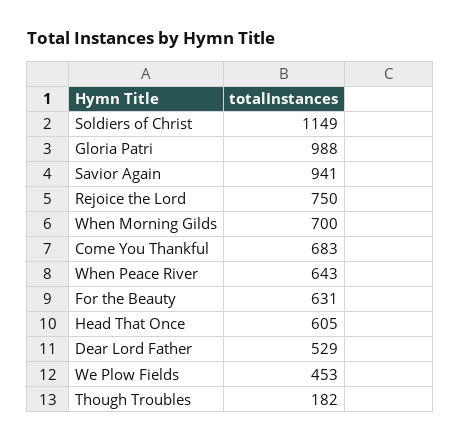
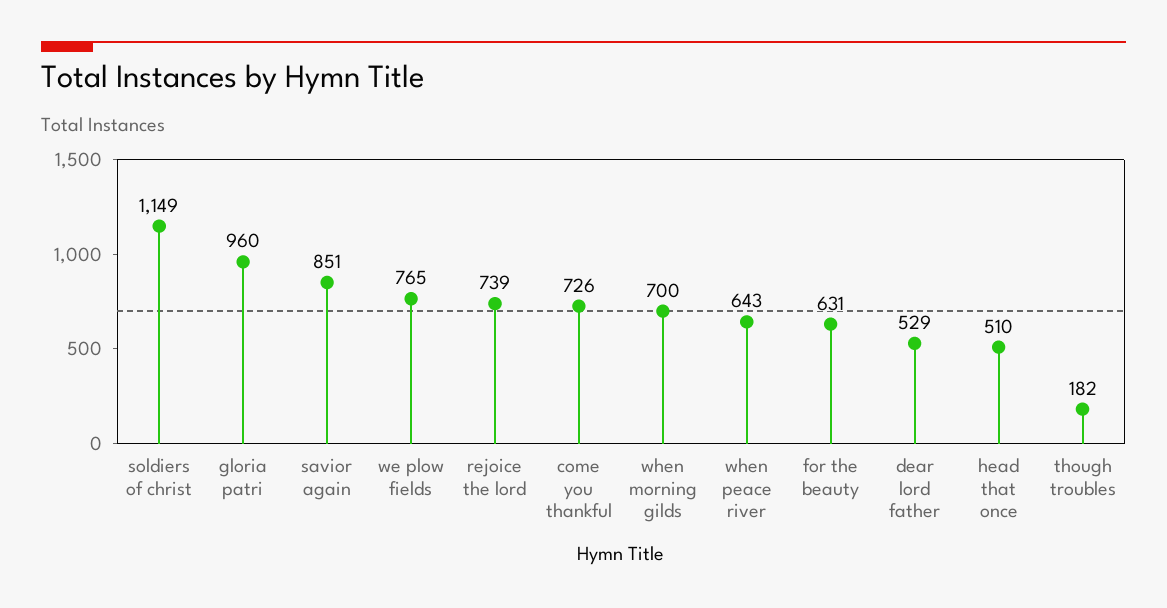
  {
    "Soldiers of Christ": 1149,
-   "Gloria Patri": 988,
+   "Gloria Patri": 960,
-   "Savior Again": 941,
+   "Savior Again": 851,
-   "Rejoice the Lord": 750,
+   "Rejoice the Lord": 739,
    "When Morning Gilds": 700,
-   "Come You Thankful": 683,
+   "Come You Thankful": 726,
    "When Peace River": 643,
    "For the Beauty": 631,
-   "Head That Once": 605,
+   "Head That Once": 510,
    "Dear Lord Father": 529,
-   "We Plow Fields": 453,
+   "We Plow Fields": 765,
    "Though Troubles": 182
  }

